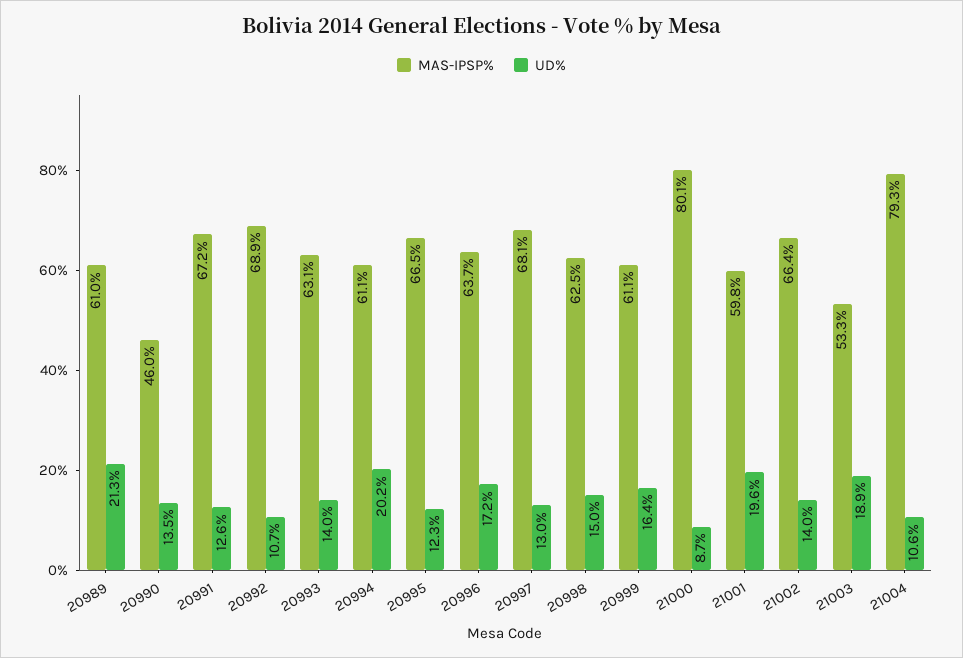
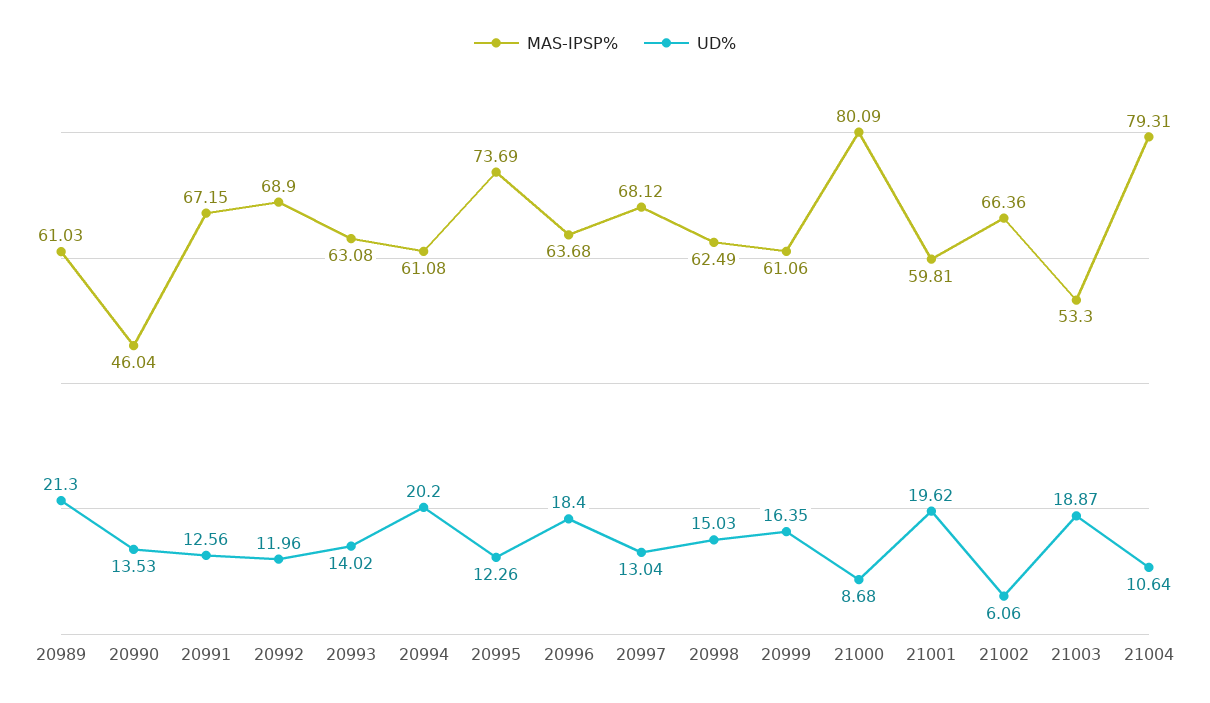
  {
    "MAS-IPSP%": {
      "20989": 61.03,
      "20990": 46.04,
      "20991": 67.15,
      "20992": 68.9,
      "20993": 63.08,
      "20994": 61.08,
-     "20995": 66.5,
+     "20995": 73.69,
      "20996": 63.68,
      "20997": 68.12,
      "20998": 62.49,
      "20999": 61.06,
      "21000": 80.09,
      "21001": 59.81,
      "21002": 66.36,
      "21003": 53.3,
      "21004": 79.31
    },
    "UD%": {
      "20989": 21.3,
      "20990": 13.53,
      "20991": 12.56,
-     "20992": 10.7,
+     "20992": 11.96,
      "20993": 14.02,
      "20994": 20.2,
      "20995": 12.26,
-     "20996": 17.2,
+     "20996": 18.4,
      "20997": 13.04,
      "20998": 15.03,
      "20999": 16.35,
      "21000": 8.68,
      "21001": 19.62,
-     "21002": 14,
+     "21002": 6.06,
      "21003": 18.87,
      "21004": 10.64
    }
  }

